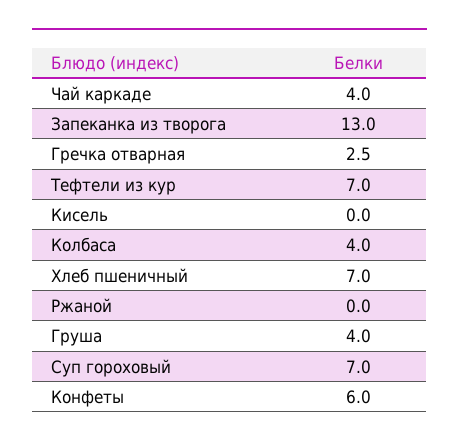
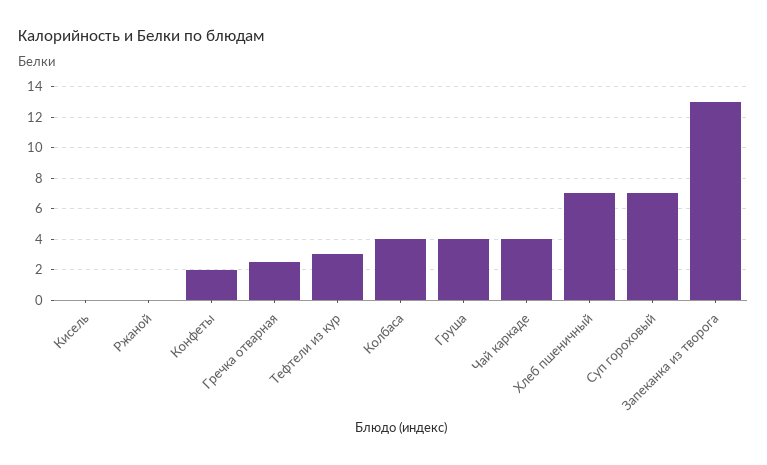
  {
    "Чай каркаде": 4,
    "Запеканка из творога": 13,
    "Гречка отварная": 2.5,
-   "Тефтели из кур": 7,
+   "Тефтели из кур": 3,
    "Кисель": 0,
    "Колбаса": 4,
    "Хлеб пшеничный": 7,
    "Ржаной": 0,
    "Груша": 4,
    "Суп гороховый": 7,
-   "Конфеты": 6
+   "Конфеты": 2
  }

